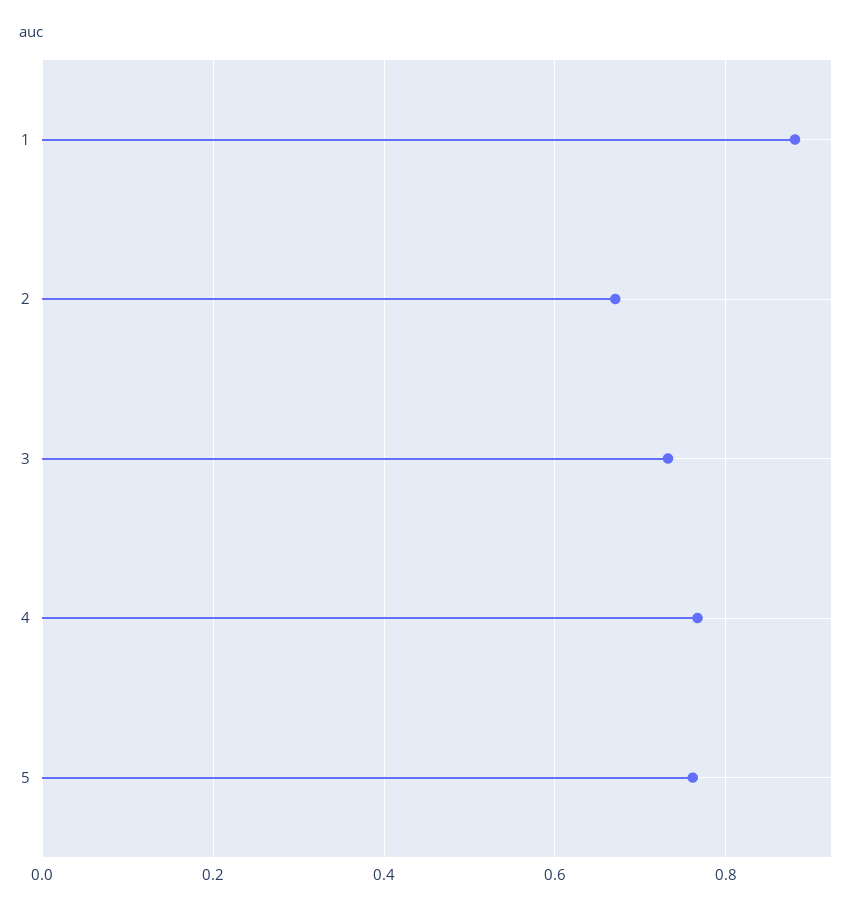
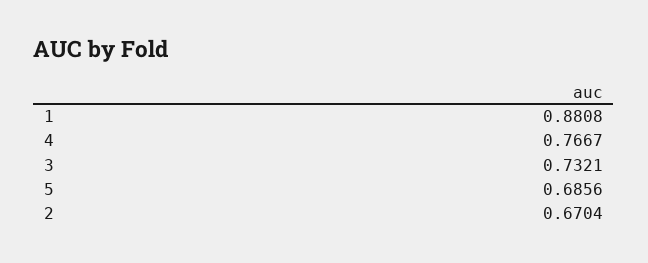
  {
    "1": 0.8808,
    "2": 0.6704,
    "3": 0.7321,
    "4": 0.7667,
-   "5": 0.76
+   "5": 0.6856
  }

